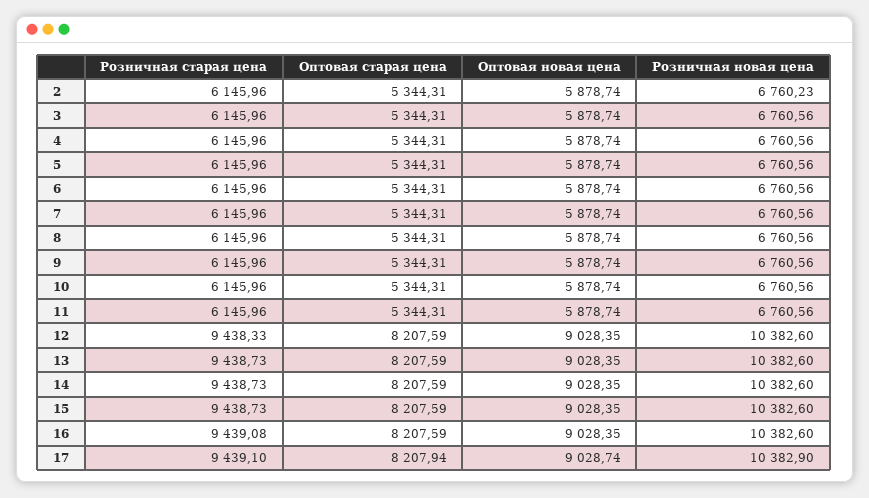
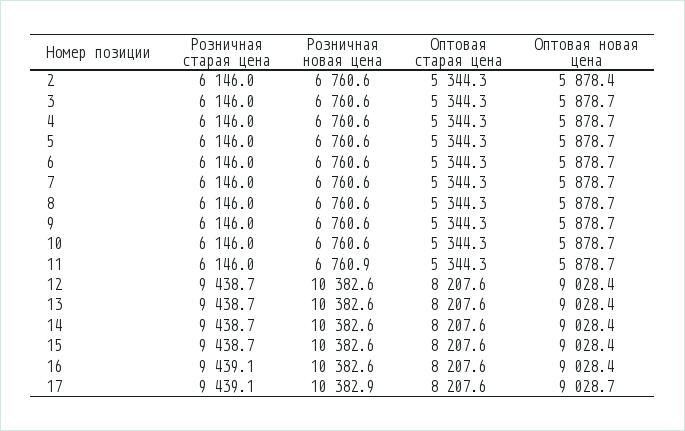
  {
    "Розничная старая цена": {
      "2": 6145.96,
      "3": 6145.96,
      "4": 6145.96,
      "5": 6145.96,
      "6": 6145.96,
      "7": 6145.96,
      "8": 6145.96,
      "9": 6145.96,
      "10": 6145.96,
      "11": 6145.96,
-     "12": 9438.33,
+     "12": 9438.7,
      "13": 9438.73,
      "14": 9438.73,
      "15": 9438.73,
      "16": 9439.08,
      "17": 9439.1
    },
    "Оптовая старая цена": {
      "2": 5344.31,
      "3": 5344.31,
      "4": 5344.31,
      "5": 5344.31,
      "6": 5344.31,
      "7": 5344.31,
      "8": 5344.31,
      "9": 5344.31,
      "10": 5344.31,
      "11": 5344.31,
      "12": 8207.59,
      "13": 8207.59,
      "14": 8207.59,
      "15": 8207.59,
      "16": 8207.59,
-     "17": 8207.94
+     "17": 8207.6
    },
    "Оптовая новая цена": {
-     "2": 5878.74,
+     "2": 5878.4,
      "3": 5878.74,
      "4": 5878.74,
      "5": 5878.74,
      "6": 5878.74,
      "7": 5878.74,
      "8": 5878.74,
      "9": 5878.74,
      "10": 5878.74,
      "11": 5878.74,
      "12": 9028.35,
      "13": 9028.35,
      "14": 9028.35,
      "15": 9028.35,
      "16": 9028.35,
      "17": 9028.74
    },
    "Розничная новая цена": {
-     "2": 6760.23,
+     "2": 6760.6,
      "3": 6760.56,
      "4": 6760.56,
      "5": 6760.56,
      "6": 6760.56,
      "7": 6760.56,
      "8": 6760.56,
      "9": 6760.56,
      "10": 6760.56,
-     "11": 6760.56,
+     "11": 6760.9,
      "12": 10382.6,
      "13": 10382.6,
      "14": 10382.6,
      "15": 10382.6,
      "16": 10382.6,
      "17": 10382.9
    }
  }

